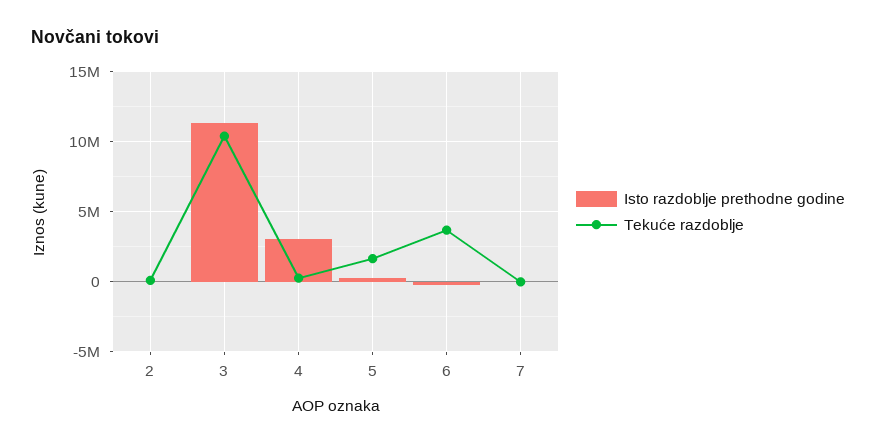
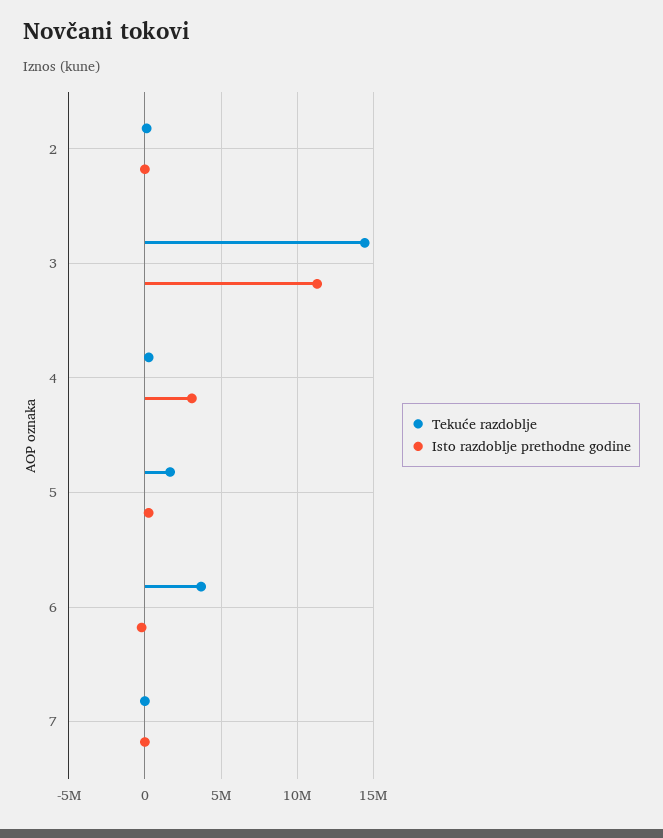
  {
    "Isto razdoblje prethodne godine": {
      "2": 0,
      "3": 11500000,
      "4": 3000000,
      "5": 0,
      "6": 0,
      "7": 0
    },
    "Tekuće razdoblje": {
      "2": 0,
-     "3": 10500000,
+     "3": 14500000,
      "4": 500000,
      "5": 1500000,
      "6": 3500000,
      "7": 0
    }
  }

